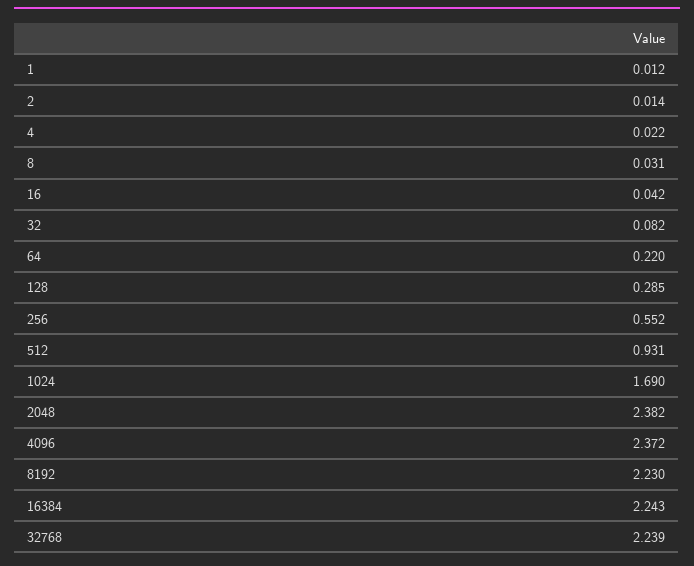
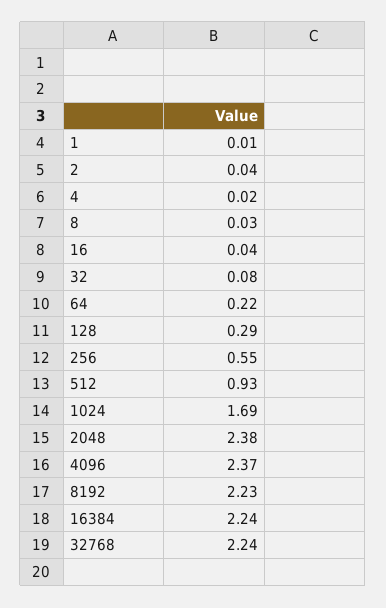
  {
    "1": 0.012,
-   "2": 0.014,
+   "2": 0.04,
    "4": 0.022,
    "8": 0.031,
    "16": 0.042,
    "32": 0.082,
    "64": 0.22,
    "128": 0.285,
    "256": 0.552,
    "512": 0.931,
    "1024": 1.69,
    "2048": 2.382,
    "4096": 2.372,
    "8192": 2.23,
    "16384": 2.243,
    "32768": 2.239
  }

